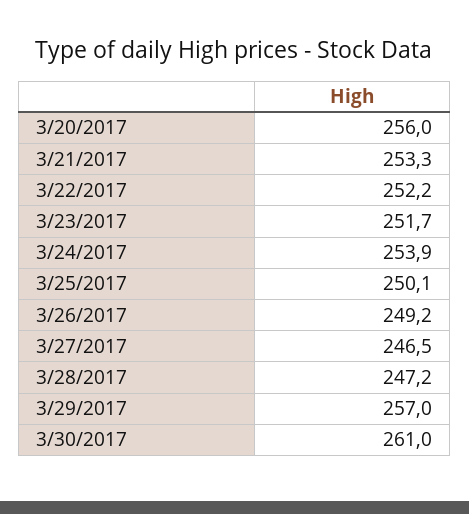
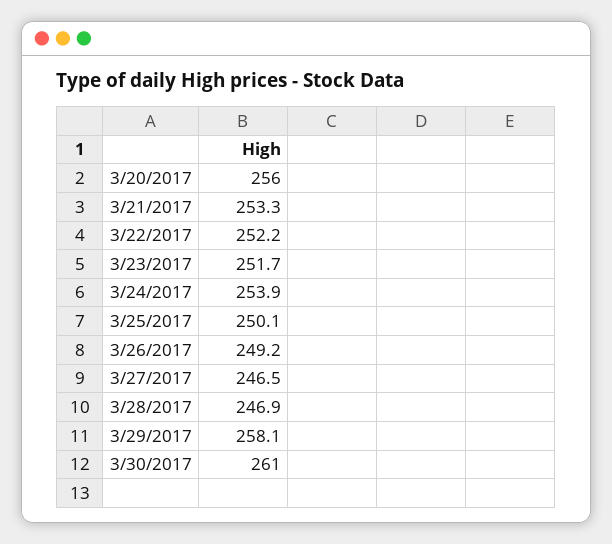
  {
    "3/20/2017": 256,
    "3/21/2017": 253.3,
    "3/22/2017": 252.2,
    "3/23/2017": 251.7,
    "3/24/2017": 253.9,
    "3/25/2017": 250.1,
    "3/26/2017": 249.2,
    "3/27/2017": 246.5,
-   "3/28/2017": 247.2,
+   "3/28/2017": 246.9,
-   "3/29/2017": 257,
+   "3/29/2017": 258.1,
    "3/30/2017": 261
  }

